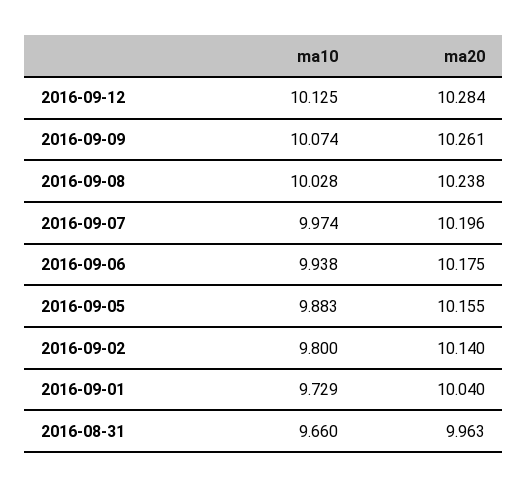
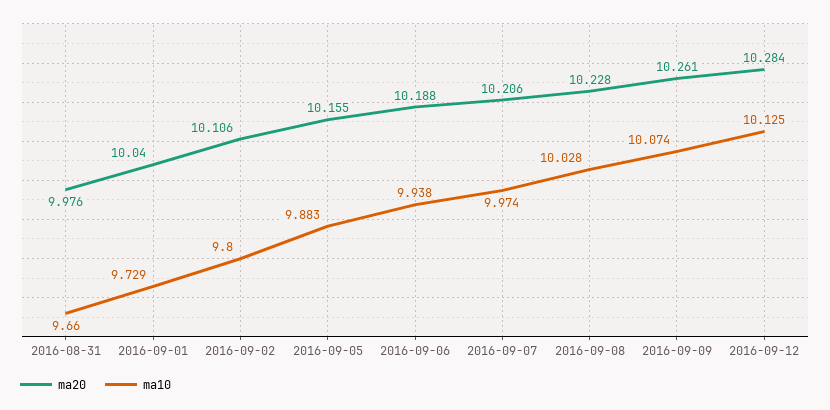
  {
    "ma10": {
      "2016-09-12": 10.125,
      "2016-09-09": 10.074,
      "2016-09-08": 10.028,
      "2016-09-07": 9.974,
      "2016-09-06": 9.938,
      "2016-09-05": 9.883,
      "2016-09-02": 9.8,
      "2016-09-01": 9.729,
      "2016-08-31": 9.66
    },
    "ma20": {
      "2016-09-12": 10.284,
      "2016-09-09": 10.261,
-     "2016-09-08": 10.238,
+     "2016-09-08": 10.228,
-     "2016-09-07": 10.196,
+     "2016-09-07": 10.206,
-     "2016-09-06": 10.175,
+     "2016-09-06": 10.188,
      "2016-09-05": 10.155,
-     "2016-09-02": 10.14,
+     "2016-09-02": 10.106,
      "2016-09-01": 10.04,
-     "2016-08-31": 9.963
+     "2016-08-31": 9.976
    }
  }

